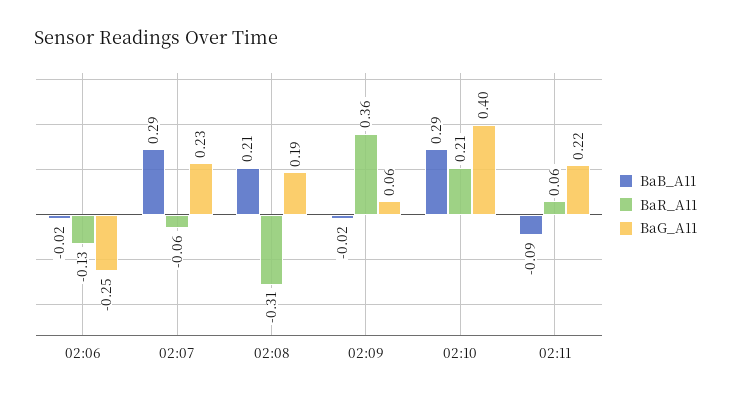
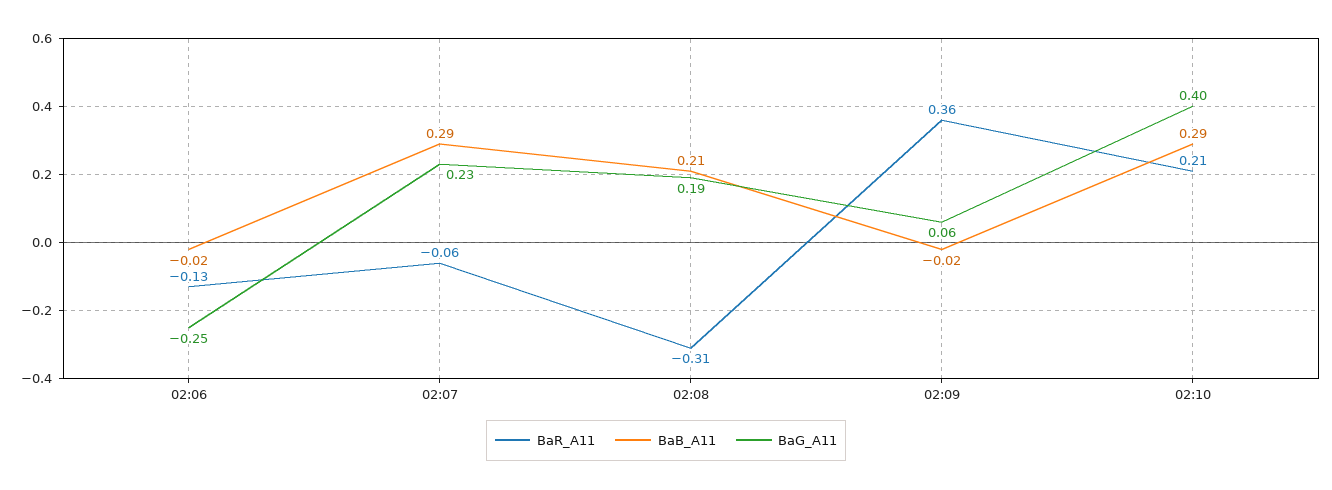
  {
    "BaB_A11": {
      "02:06": -0.02,
      "02:07": 0.29,
      "02:08": 0.21,
      "02:09": -0.02,
-     "02:10": 0.29,
+     "02:10": 0.29
-     "02:11": -0.09
    },
    "BaR_A11": {
      "02:06": -0.13,
      "02:07": -0.06,
      "02:08": -0.31,
      "02:09": 0.36,
-     "02:10": 0.21,
+     "02:10": 0.21
-     "02:11": 0.06
    },
    "BaG_A11": {
      "02:06": -0.25,
      "02:07": 0.23,
      "02:08": 0.19,
      "02:09": 0.06,
-     "02:10": 0.4,
+     "02:10": 0.4
-     "02:11": 0.22
    }
  }

